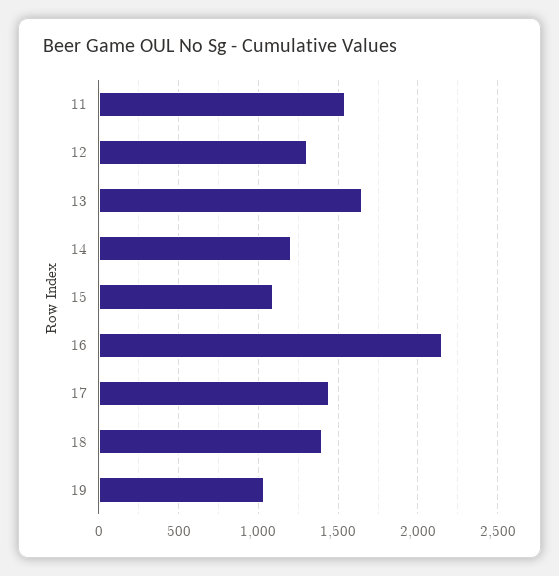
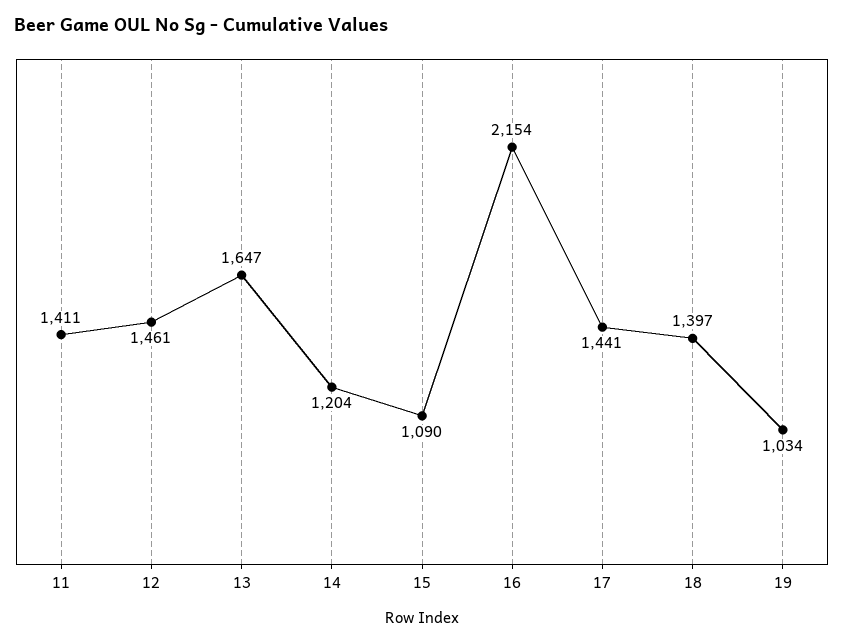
  {
-   "11": 1550,
+   "11": 1411,
-   "12": 1300,
+   "12": 1461,
    "13": 1647,
    "14": 1204,
    "15": 1090,
    "16": 2154,
    "17": 1441,
    "18": 1397,
    "19": 1034
  }

